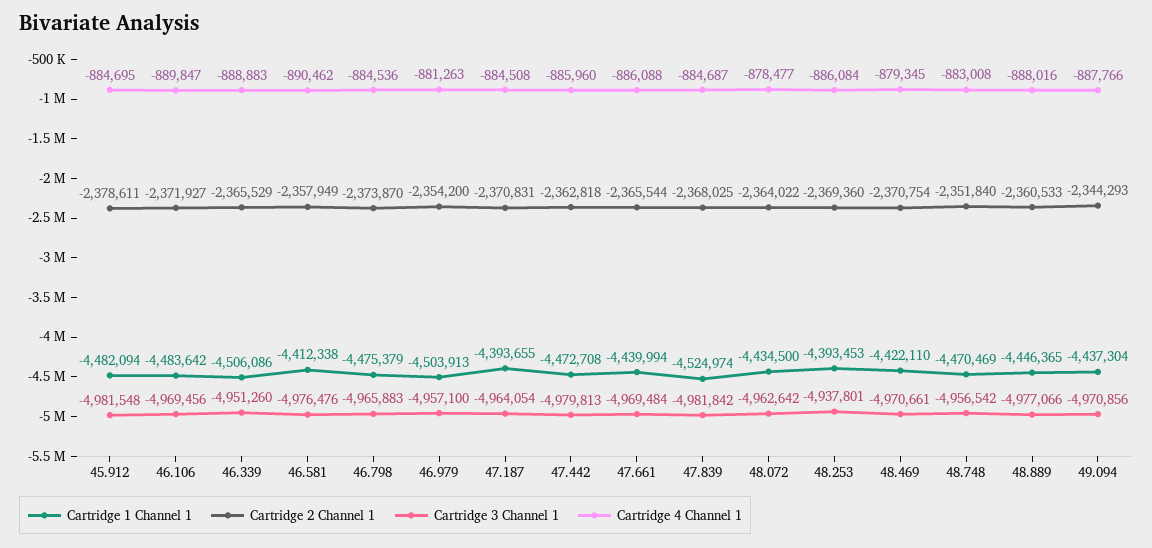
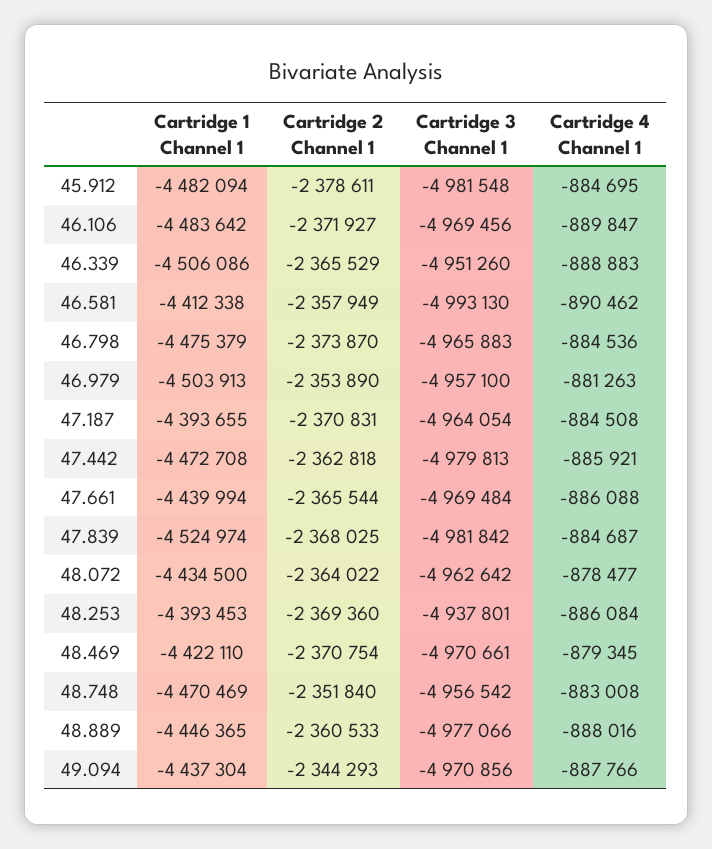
  {
    "Cartridge 1 Channel 1": {
      "45.912": -4482094,
      "46.106": -4483642,
      "46.339": -4506086,
      "46.581": -4412338,
      "46.798": -4475379,
      "46.979": -4503913,
      "47.187": -4393655,
      "47.442": -4472708,
      "47.661": -4439994,
      "47.839": -4524974,
      "48.072": -4434500,
      "48.253": -4393453,
      "48.469": -4422110,
      "48.748": -4470469,
      "48.889": -4446365,
      "49.094": -4437304
    },
    "Cartridge 2 Channel 1": {
      "45.912": -2378611,
      "46.106": -2371927,
      "46.339": -2365529,
      "46.581": -2357949,
      "46.798": -2373870,
-     "46.979": -2354200,
+     "46.979": -2353890,
      "47.187": -2370831,
      "47.442": -2362818,
      "47.661": -2365544,
      "47.839": -2368025,
      "48.072": -2364022,
      "48.253": -2369360,
      "48.469": -2370754,
      "48.748": -2351840,
      "48.889": -2360533,
      "49.094": -2344293
    },
    "Cartridge 3 Channel 1": {
      "45.912": -4981548,
      "46.106": -4969456,
      "46.339": -4951260,
-     "46.581": -4976476,
+     "46.581": -4993130,
      "46.798": -4965883,
      "46.979": -4957100,
      "47.187": -4964054,
      "47.442": -4979813,
      "47.661": -4969484,
      "47.839": -4981842,
      "48.072": -4962642,
      "48.253": -4937801,
      "48.469": -4970661,
      "48.748": -4956542,
      "48.889": -4977066,
      "49.094": -4970856
    },
    "Cartridge 4 Channel 1": {
      "45.912": -884695,
      "46.106": -889847,
      "46.339": -888883,
      "46.581": -890462,
      "46.798": -884536,
      "46.979": -881263,
      "47.187": -884508,
-     "47.442": -885960,
+     "47.442": -885921,
      "47.661": -886088,
      "47.839": -884687,
      "48.072": -878477,
      "48.253": -886084,
      "48.469": -879345,
      "48.748": -883008,
      "48.889": -888016,
      "49.094": -887766
    }
  }

